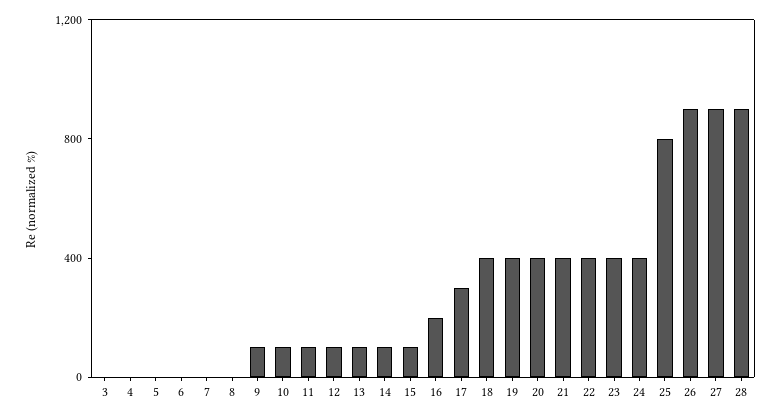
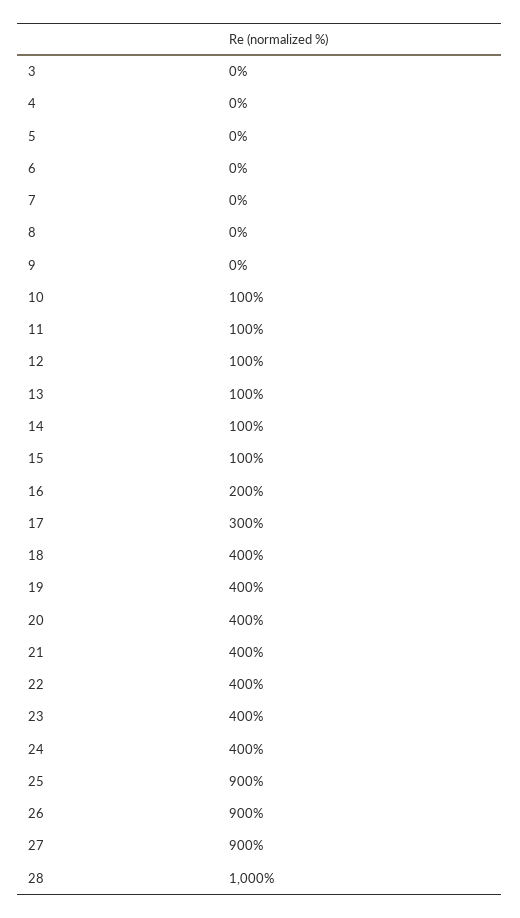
  {
    "3": 0,
    "4": 0,
    "5": 0,
    "6": 0,
    "7": 0,
    "8": 0,
-   "9": 100,
+   "9": 0,
    "10": 100,
    "11": 100,
    "12": 100,
    "13": 100,
    "14": 100,
    "15": 100,
    "16": 200,
    "17": 300,
    "18": 400,
    "19": 400,
    "20": 400,
    "21": 400,
    "22": 400,
    "23": 400,
    "24": 400,
-   "25": 800,
+   "25": 900,
    "26": 900,
    "27": 900,
-   "28": 900
+   "28": 1000
  }

